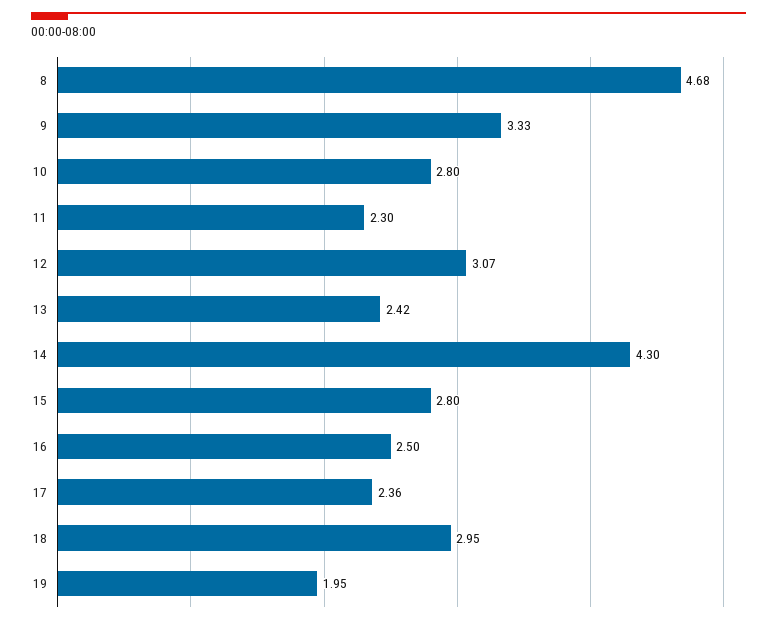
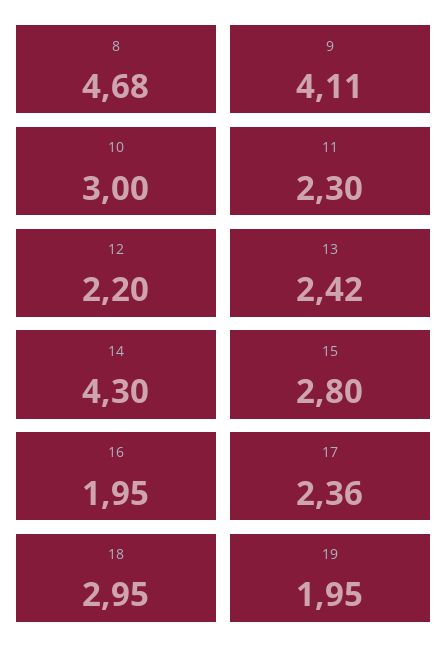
  {
    "8": 4.68,
-   "9": 3.33,
+   "9": 4.11,
-   "10": 2.8,
+   "10": 3,
    "11": 2.3,
-   "12": 3.07,
+   "12": 2.2,
    "13": 2.42,
    "14": 4.3,
    "15": 2.8,
-   "16": 2.5,
+   "16": 1.95,
    "17": 2.36,
    "18": 2.95,
    "19": 1.95
  }

